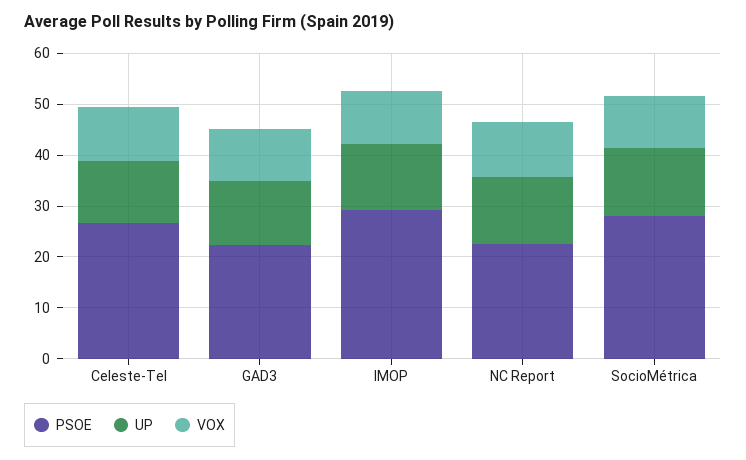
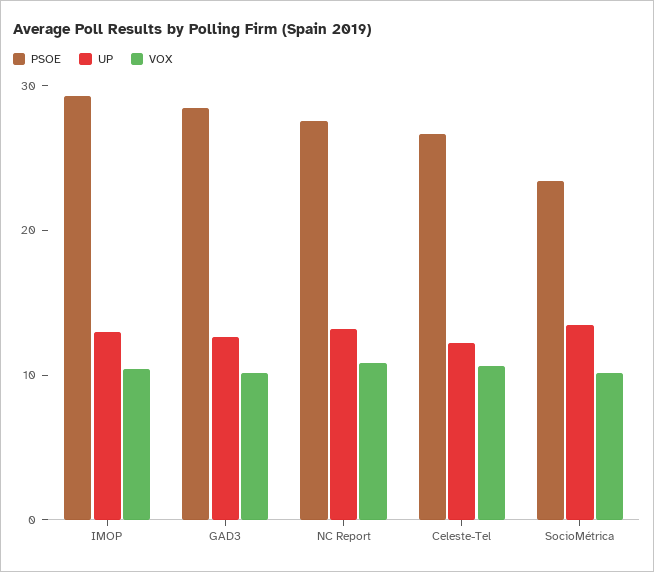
  {
    "PSOE": {
      "Celeste-Tel": 26,
-     "GAD3": 22,
+     "GAD3": 28,
      "IMOP": 30,
-     "NC Report": 22,
+     "NC Report": 28,
-     "SocioMétrica": 28
+     "SocioMétrica": 24
    },
    "UP": {
      "Celeste-Tel": 12,
      "GAD3": 12,
      "IMOP": 12,
      "NC Report": 14,
      "SocioMétrica": 14
    },
    "VOX": {
      "Celeste-Tel": 10,
      "GAD3": 10,
      "IMOP": 10,
      "NC Report": 10,
      "SocioMétrica": 10
    }
  }

